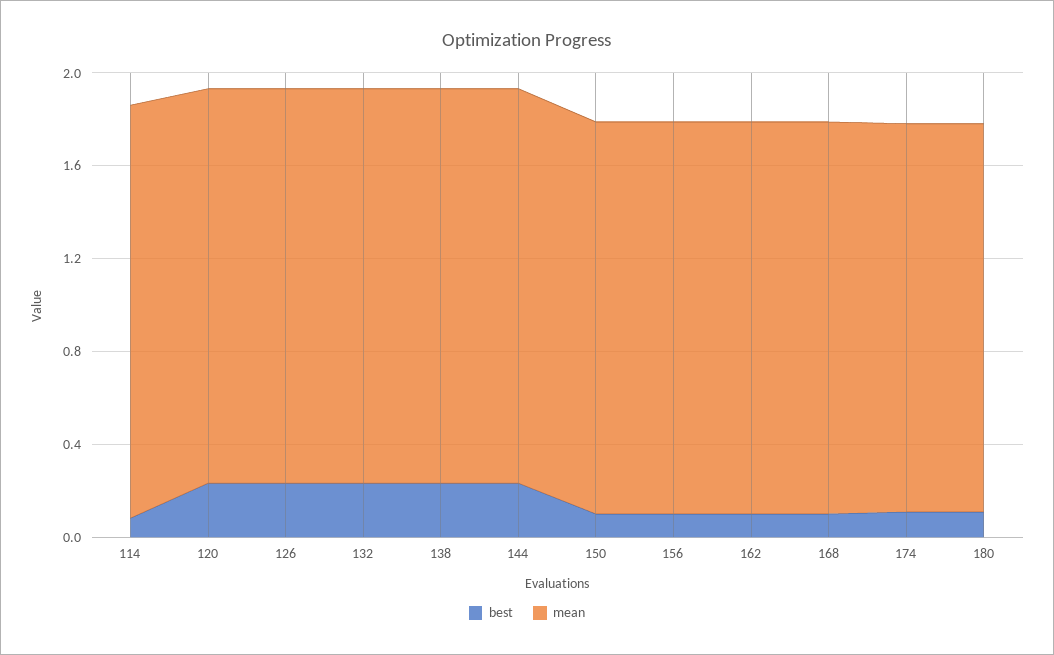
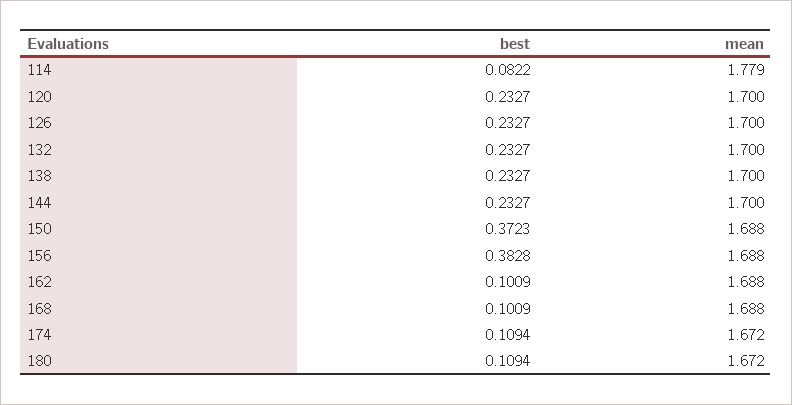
  {
    "best": {
      "114": 0.0822,
      "120": 0.2327,
      "126": 0.2327,
      "132": 0.2327,
      "138": 0.2327,
      "144": 0.2327,
-     "150": 0.1,
+     "150": 0.3723,
-     "156": 0.1,
+     "156": 0.3828,
      "162": 0.1009,
      "168": 0.1009,
      "174": 0.1094,
      "180": 0.1094
    },
    "mean": {
      "114": 1.779,
      "120": 1.7,
      "126": 1.7,
      "132": 1.7,
      "138": 1.7,
      "144": 1.7,
      "150": 1.688,
      "156": 1.688,
      "162": 1.688,
      "168": 1.688,
      "174": 1.672,
      "180": 1.672
    }
  }

